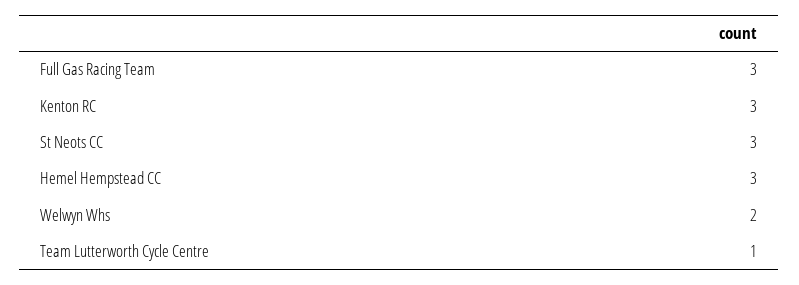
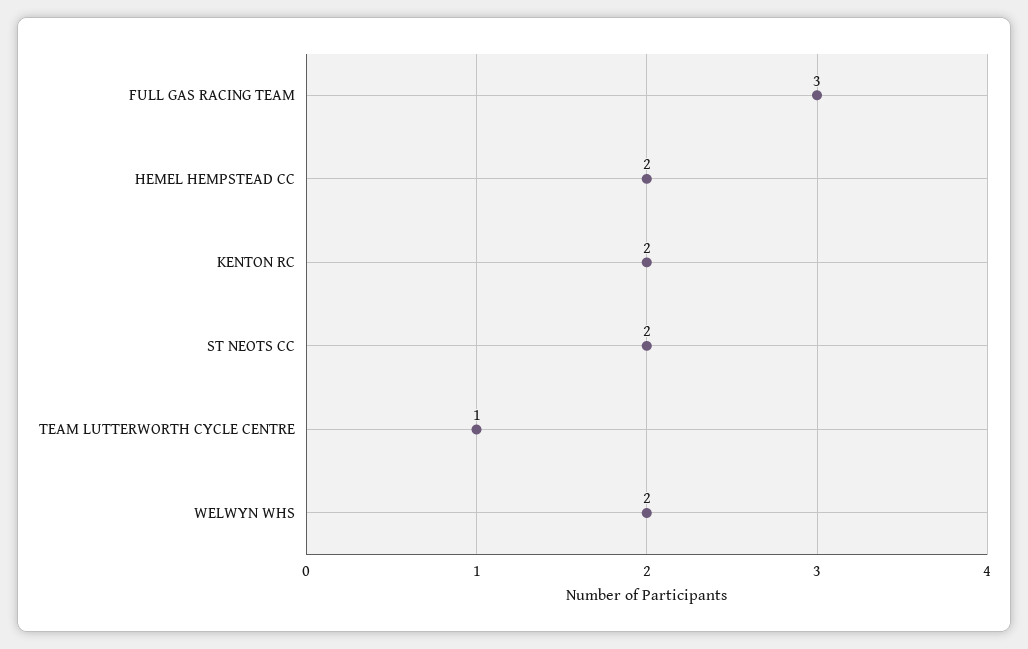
  {
    "Full Gas Racing Team": 3,
-   "Kenton RC": 3,
+   "Kenton RC": 2,
-   "St Neots CC": 3,
+   "St Neots CC": 2,
-   "Hemel Hempstead CC": 3,
+   "Hemel Hempstead CC": 2,
    "Welwyn Whs": 2,
    "Team Lutterworth Cycle Centre": 1
  }

